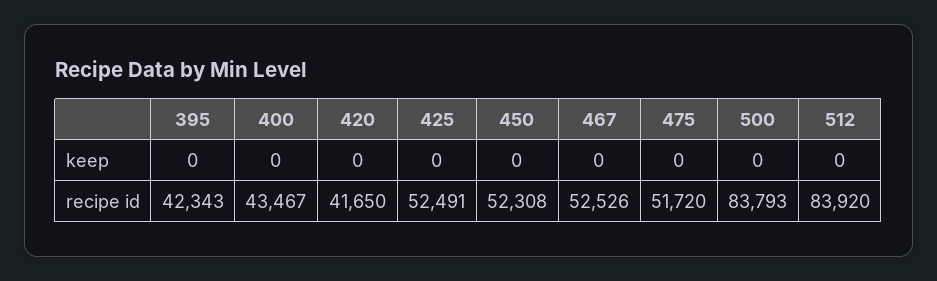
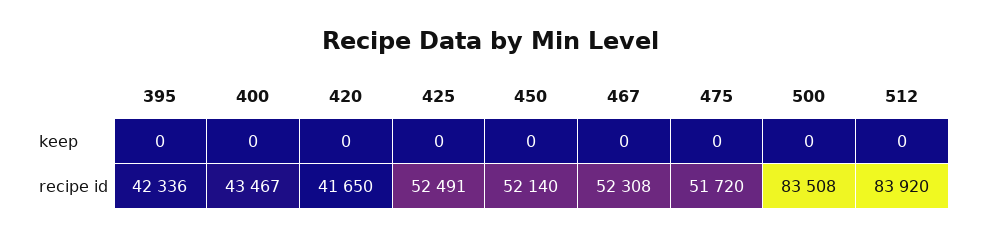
  {
    "395": {
      "keep": 0,
-     "recipe id": 42343
+     "recipe id": 42336
    },
    "400": {
      "keep": 0,
      "recipe id": 43467
    },
    "420": {
      "keep": 0,
      "recipe id": 41650
    },
    "425": {
      "keep": 0,
      "recipe id": 52491
    },
    "450": {
      "keep": 0,
-     "recipe id": 52308
+     "recipe id": 52140
    },
    "467": {
      "keep": 0,
-     "recipe id": 52526
+     "recipe id": 52308
    },
    "475": {
      "keep": 0,
      "recipe id": 51720
    },
    "500": {
      "keep": 0,
-     "recipe id": 83793
+     "recipe id": 83508
    },
    "512": {
      "keep": 0,
      "recipe id": 83920
    }
  }

